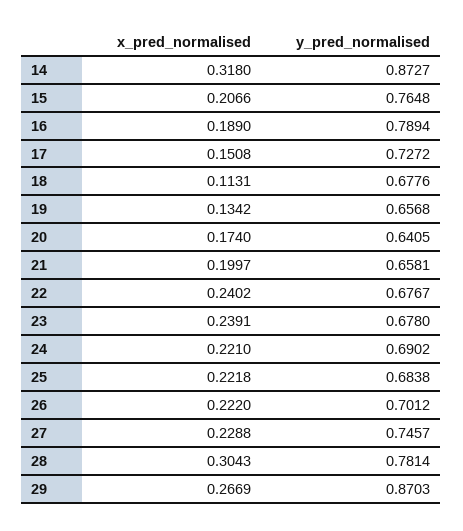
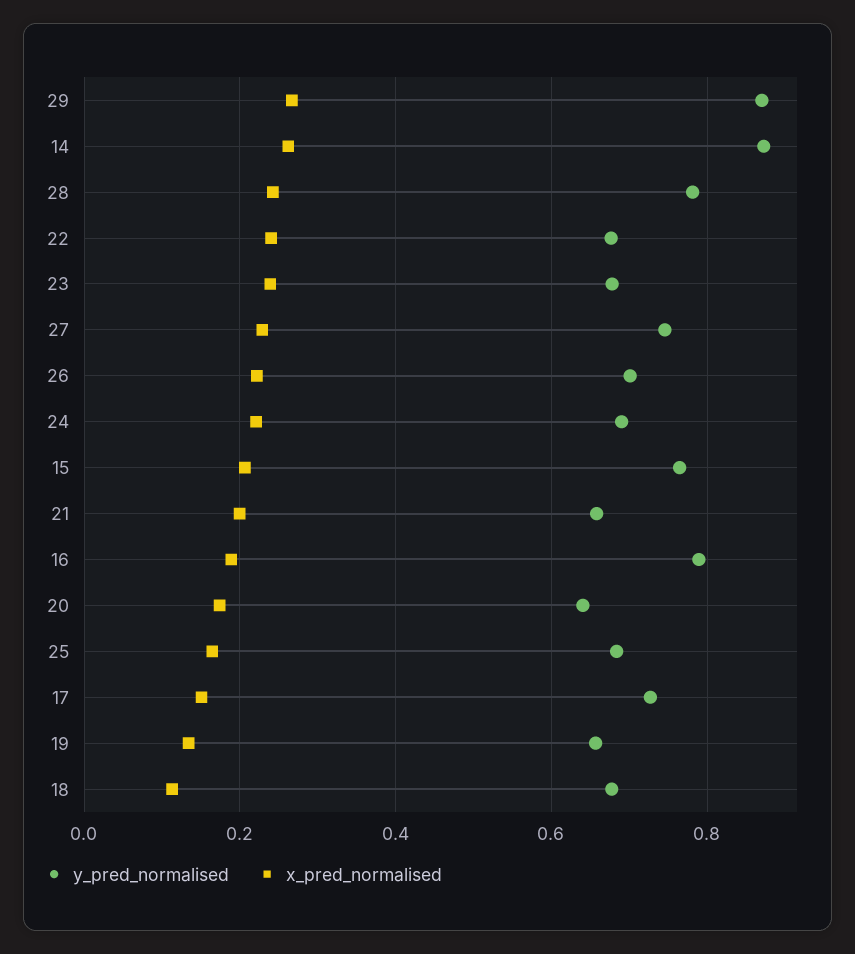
  {
    "x_pred_normalised": {
-     "14": 0.318,
+     "14": 0.26,
      "15": 0.2066,
      "16": 0.189,
      "17": 0.1508,
      "18": 0.1131,
      "19": 0.1342,
      "20": 0.174,
      "21": 0.1997,
      "22": 0.2402,
      "23": 0.2391,
      "24": 0.221,
-     "25": 0.2218,
+     "25": 0.16,
      "26": 0.222,
      "27": 0.2288,
-     "28": 0.3043,
+     "28": 0.24,
      "29": 0.2669
    },
    "y_pred_normalised": {
      "14": 0.8727,
      "15": 0.7648,
      "16": 0.7894,
      "17": 0.7272,
      "18": 0.6776,
      "19": 0.6568,
      "20": 0.6405,
      "21": 0.6581,
      "22": 0.6767,
      "23": 0.678,
      "24": 0.6902,
      "25": 0.6838,
      "26": 0.7012,
      "27": 0.7457,
      "28": 0.7814,
      "29": 0.8703
    }
  }

